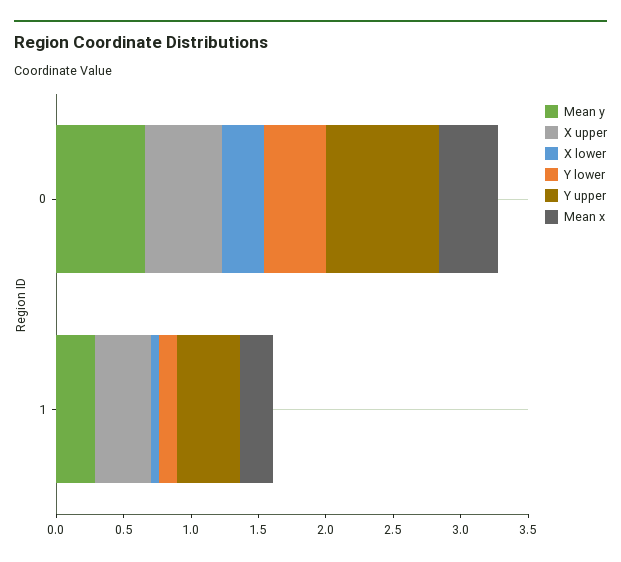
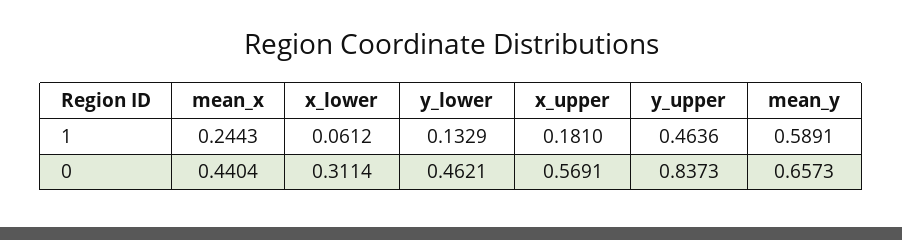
  {
    "Mean y": {
      "0": 0.6573,
-     "1": 0.3
+     "1": 0.5891
    },
    "X upper": {
      "0": 0.5691,
-     "1": 0.4
+     "1": 0.181
    },
    "X lower": {
      "0": 0.3114,
      "1": 0.0612
    },
    "Y lower": {
      "0": 0.4621,
      "1": 0.1329
    },
    "Y upper": {
      "0": 0.8373,
      "1": 0.4636
    },
    "Mean x": {
      "0": 0.4404,
      "1": 0.2443
    }
  }

